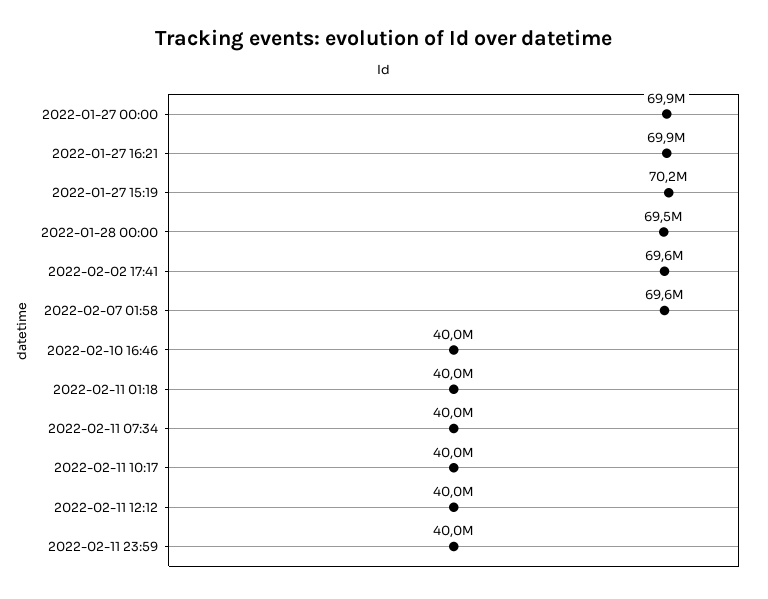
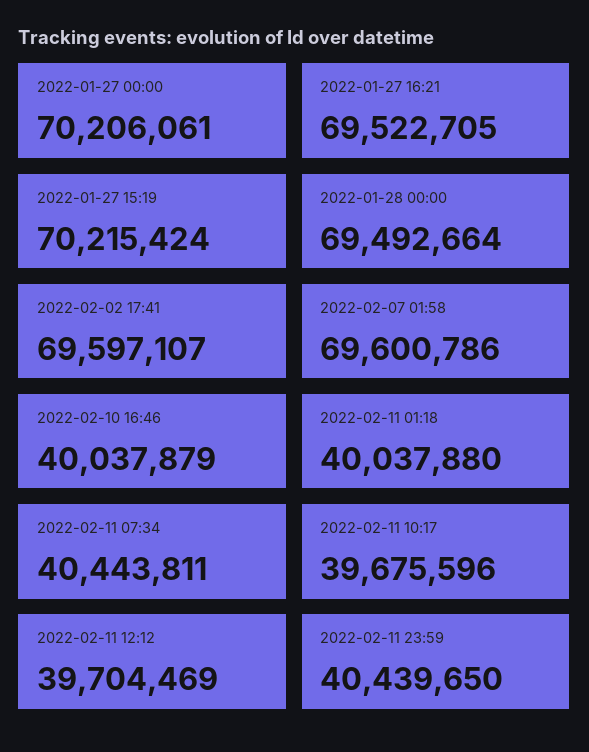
  {
-   "2022-01-27 00:00": 69900000,
+   "2022-01-27 00:00": 70206061,
-   "2022-01-27 16:21": 69900000,
+   "2022-01-27 16:21": 69522705,
    "2022-01-27 15:19": 70215424,
    "2022-01-28 00:00": 69492664,
    "2022-02-02 17:41": 69597107,
    "2022-02-07 01:58": 69600786,
    "2022-02-10 16:46": 40037879,
    "2022-02-11 01:18": 40037880,
-   "2022-02-11 07:34": 40000000,
+   "2022-02-11 07:34": 40443811,
-   "2022-02-11 10:17": 40000000,
+   "2022-02-11 10:17": 39675596,
-   "2022-02-11 12:12": 40000000,
+   "2022-02-11 12:12": 39704469,
-   "2022-02-11 23:59": 40000000
+   "2022-02-11 23:59": 40439650
  }

